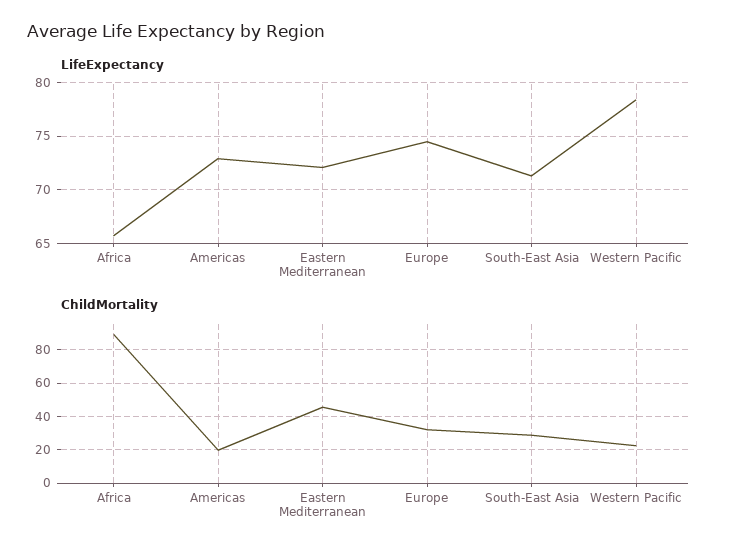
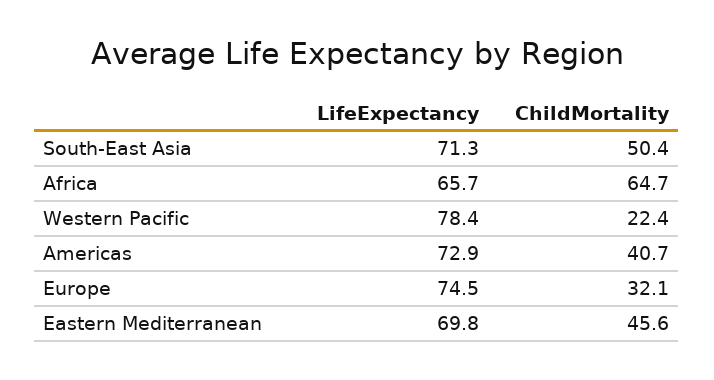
  {
    "LifeExpectancy": {
      "Africa": 65.7,
      "Americas": 72.9,
-     "Eastern Mediterranean": 72,
+     "Eastern Mediterranean": 69.8,
      "Europe": 74.5,
      "South-East Asia": 71.3,
      "Western Pacific": 78.4
    },
    "ChildMortality": {
-     "Africa": 90,
+     "Africa": 64.7,
-     "Americas": 20,
+     "Americas": 40.7,
      "Eastern Mediterranean": 45.6,
      "Europe": 32.1,
-     "South-East Asia": 30,
+     "South-East Asia": 50.4,
      "Western Pacific": 22.4
    }
  }

